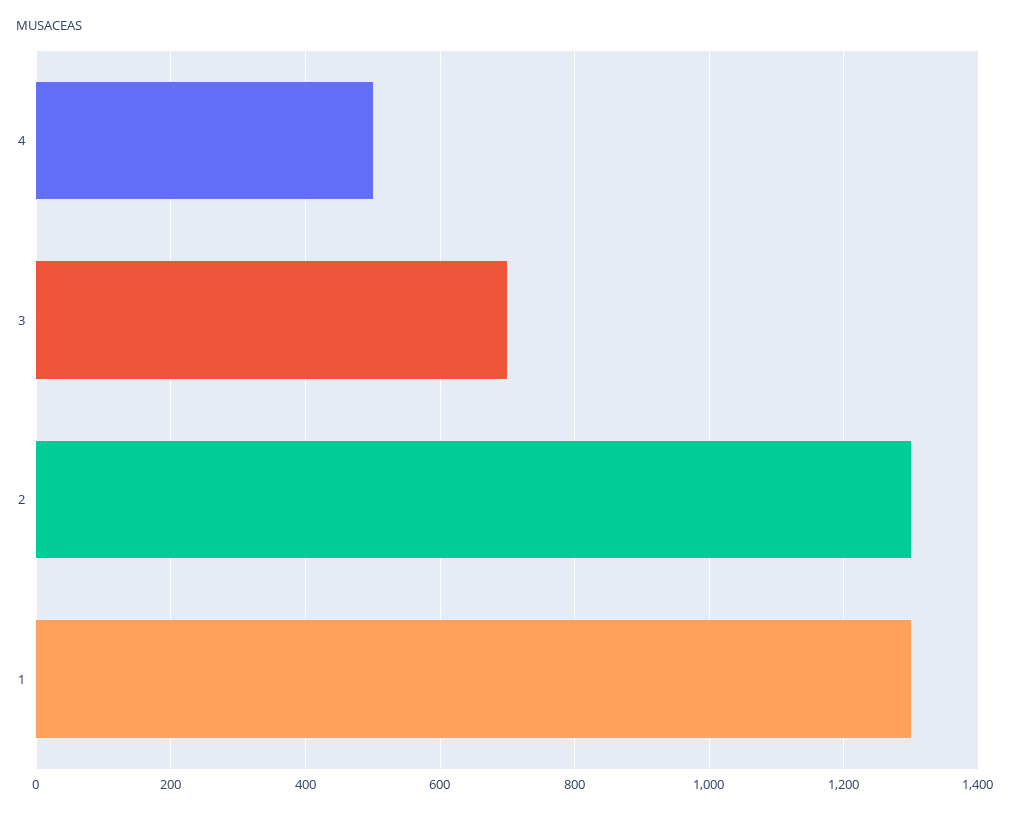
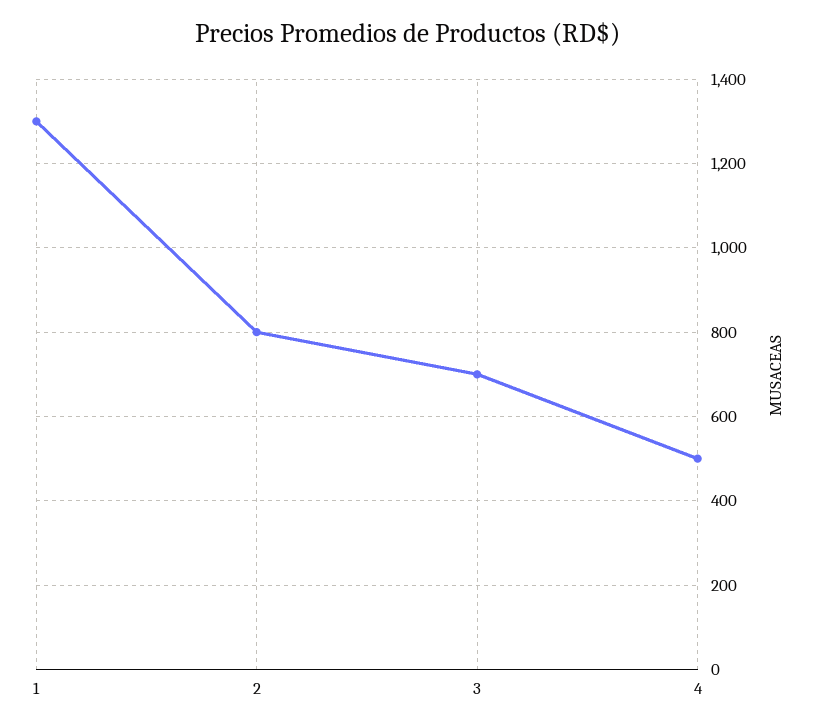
  {
    "4": 500,
    "3": 700,
-   "2": 1300,
+   "2": 800,
    "1": 1300
  }

